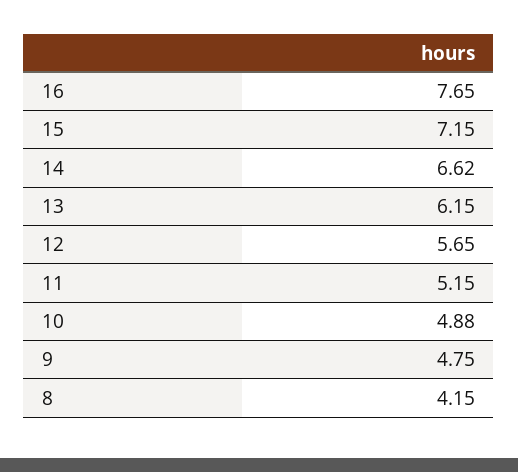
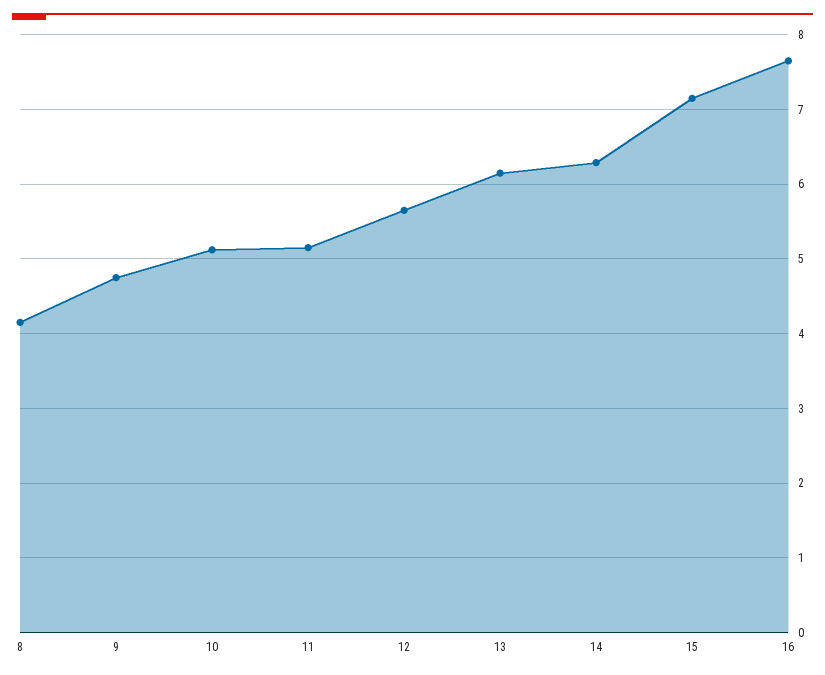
  {
    "16": 7.65,
    "15": 7.15,
-   "14": 6.62,
+   "14": 6.3,
    "13": 6.15,
    "12": 5.65,
    "11": 5.15,
-   "10": 4.88,
+   "10": 5.1,
    "9": 4.75,
    "8": 4.15
  }

